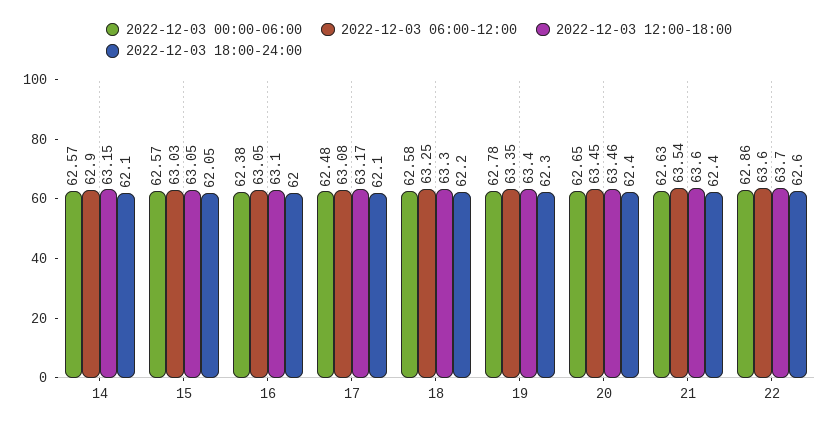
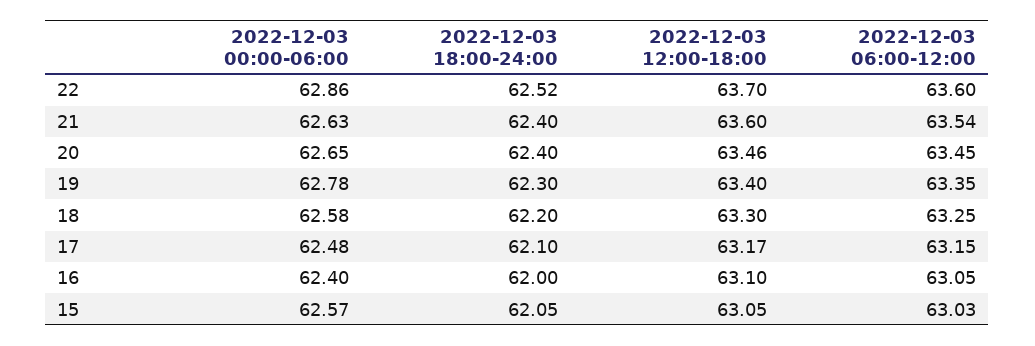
  {
    "2022-12-03 00:00-06:00": {
-     "14": 62.57,
      "15": 62.57,
-     "16": 62.38,
+     "16": 62.4,
      "17": 62.48,
      "18": 62.58,
      "19": 62.78,
      "20": 62.65,
      "21": 62.63,
      "22": 62.86
    },
    "2022-12-03 06:00-12:00": {
-     "14": 62.9,
      "15": 63.03,
      "16": 63.05,
-     "17": 63.08,
+     "17": 63.15,
      "18": 63.25,
      "19": 63.35,
      "20": 63.45,
      "21": 63.54,
      "22": 63.6
    },
    "2022-12-03 12:00-18:00": {
-     "14": 63.15,
      "15": 63.05,
      "16": 63.1,
      "17": 63.17,
      "18": 63.3,
      "19": 63.4,
      "20": 63.46,
      "21": 63.6,
      "22": 63.7
    },
    "2022-12-03 18:00-24:00": {
-     "14": 62.1,
      "15": 62.05,
      "16": 62,
      "17": 62.1,
      "18": 62.2,
      "19": 62.3,
      "20": 62.4,
      "21": 62.4,
-     "22": 62.6
+     "22": 62.52
    }
  }

